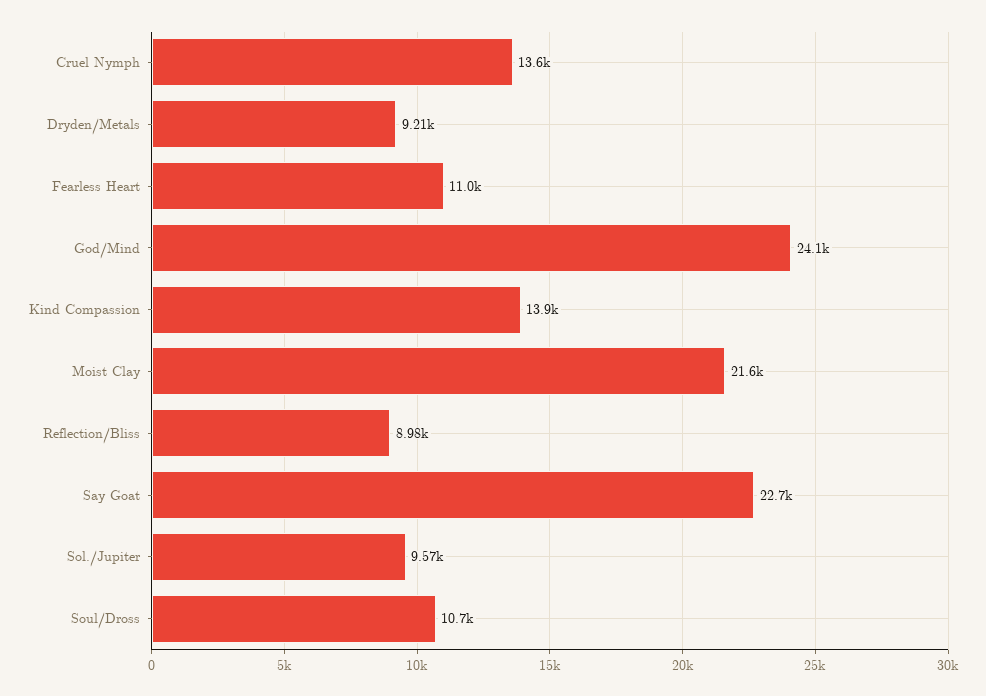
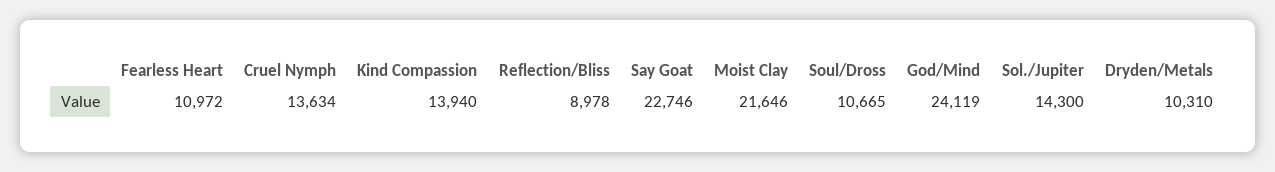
  {
    "Cruel Nymph": 13634,
-   "Dryden/Metals": 9210,
+   "Dryden/Metals": 10310,
    "Fearless Heart": 10972,
    "God/Mind": 24119,
    "Kind Compassion": 13940,
    "Moist Clay": 21646,
    "Reflection/Bliss": 8978,
    "Say Goat": 22746,
-   "Sol./Jupiter": 9570,
+   "Sol./Jupiter": 14300,
    "Soul/Dross": 10665
  }

